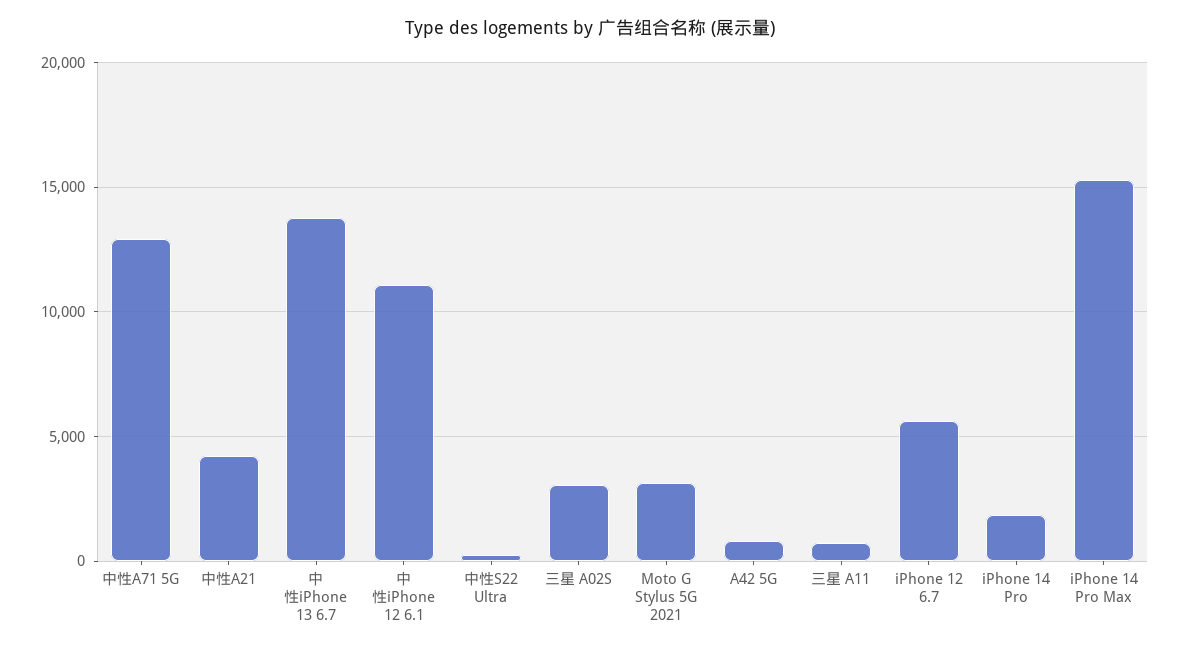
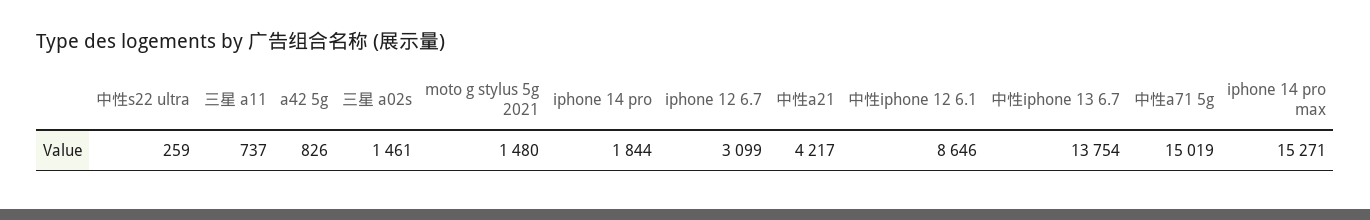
  {
-   "中性A71 5G": 13000,
+   "中性A71 5G": 15019,
    "中性A21": 4217,
    "中性iPhone 13 6.7": 13754,
-   "中性iPhone 12 6.1": 11000,
+   "中性iPhone 12 6.1": 8646,
    "中性S22 Ultra": 259,
-   "三星 A02S": 3000,
+   "三星 A02S": 1461,
-   "Moto G Stylus 5G 2021": 3000,
+   "Moto G Stylus 5G 2021": 1480,
    "A42 5G": 826,
    "三星 A11": 737,
-   "iPhone 12 6.7": 5500,
+   "iPhone 12 6.7": 3099,
    "iPhone 14 Pro": 1844,
    "iPhone 14 Pro Max": 15271
  }

